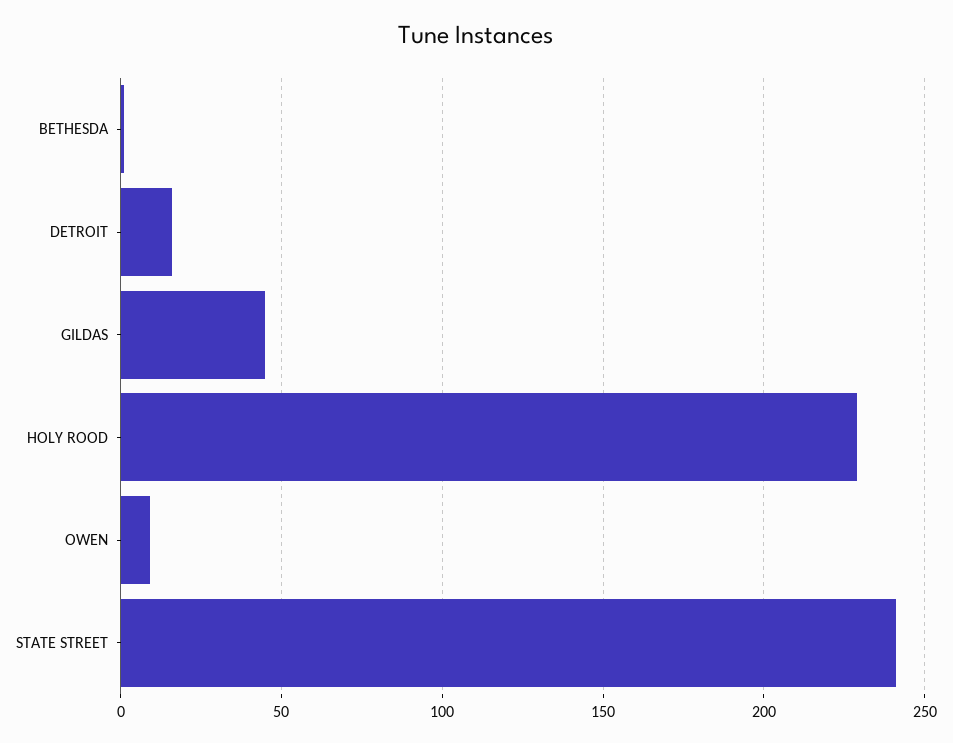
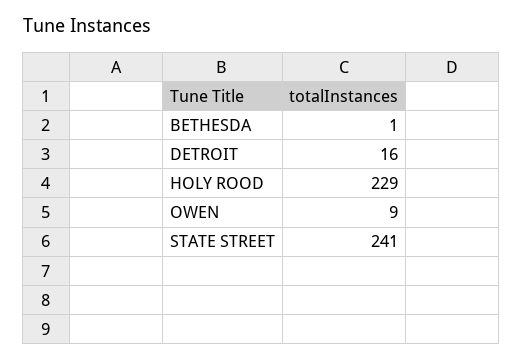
  {
    "BETHESDA": 1,
    "DETROIT": 16,
-   "GILDAS": 45,
    "HOLY ROOD": 229,
    "OWEN": 9,
    "STATE STREET": 241
  }

